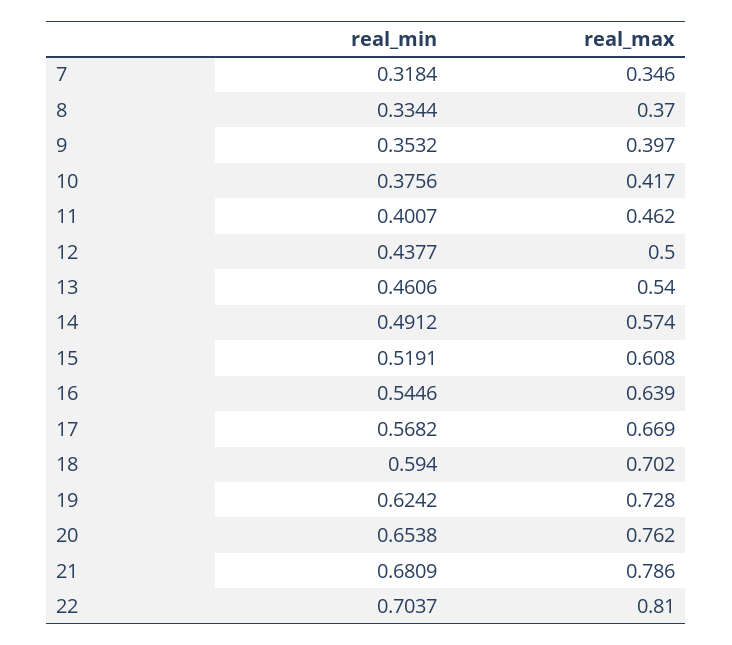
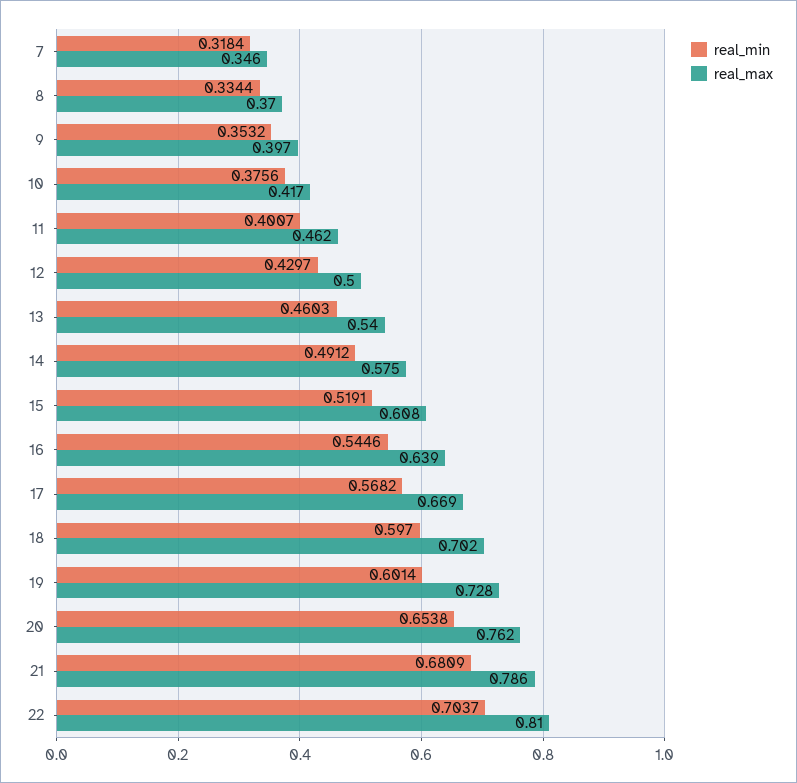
  {
    "real_min": {
      "7": 0.3184,
      "8": 0.3344,
      "9": 0.3532,
      "10": 0.3756,
      "11": 0.4007,
-     "12": 0.4377,
+     "12": 0.4297,
-     "13": 0.4606,
+     "13": 0.4603,
      "14": 0.4912,
      "15": 0.5191,
      "16": 0.5446,
      "17": 0.5682,
-     "18": 0.594,
+     "18": 0.597,
-     "19": 0.6242,
+     "19": 0.6014,
      "20": 0.6538,
      "21": 0.6809,
      "22": 0.7037
    },
    "real_max": {
      "7": 0.346,
      "8": 0.37,
      "9": 0.397,
      "10": 0.417,
      "11": 0.462,
      "12": 0.5,
      "13": 0.54,
-     "14": 0.574,
+     "14": 0.575,
      "15": 0.608,
      "16": 0.639,
      "17": 0.669,
      "18": 0.702,
      "19": 0.728,
      "20": 0.762,
      "21": 0.786,
      "22": 0.81
    }
  }

